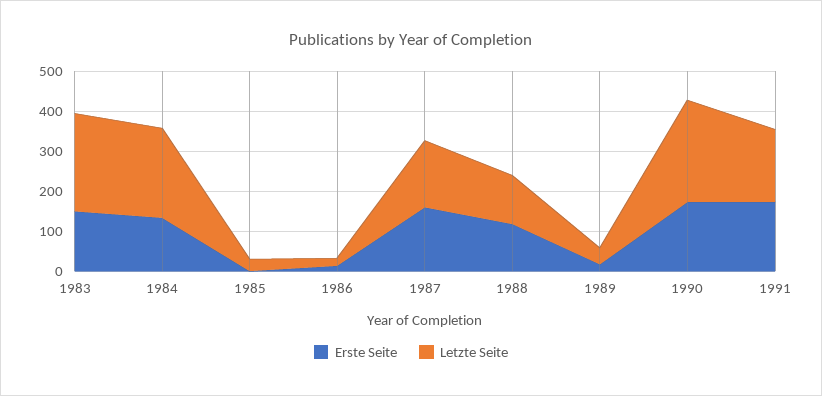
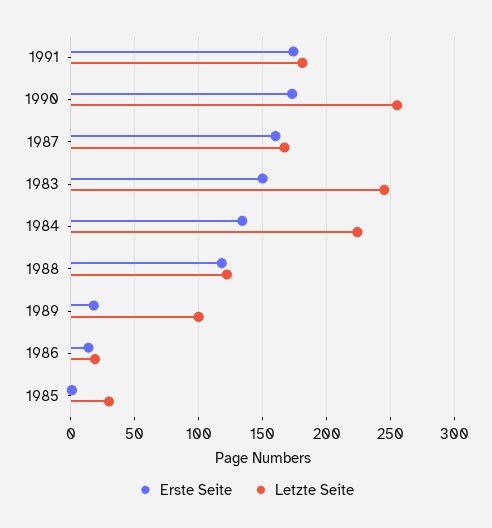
  {
    "Erste Seite": {
      "1983": 150,
      "1984": 135,
      "1985": 0,
      "1986": 15,
      "1987": 160,
      "1988": 120,
      "1989": 20,
      "1990": 175,
      "1991": 175
    },
    "Letzte Seite": {
      "1983": 245,
      "1984": 225,
      "1985": 30,
      "1986": 20,
      "1987": 165,
      "1988": 120,
-     "1989": 40,
+     "1989": 100,
      "1990": 255,
      "1991": 180
    }
  }

